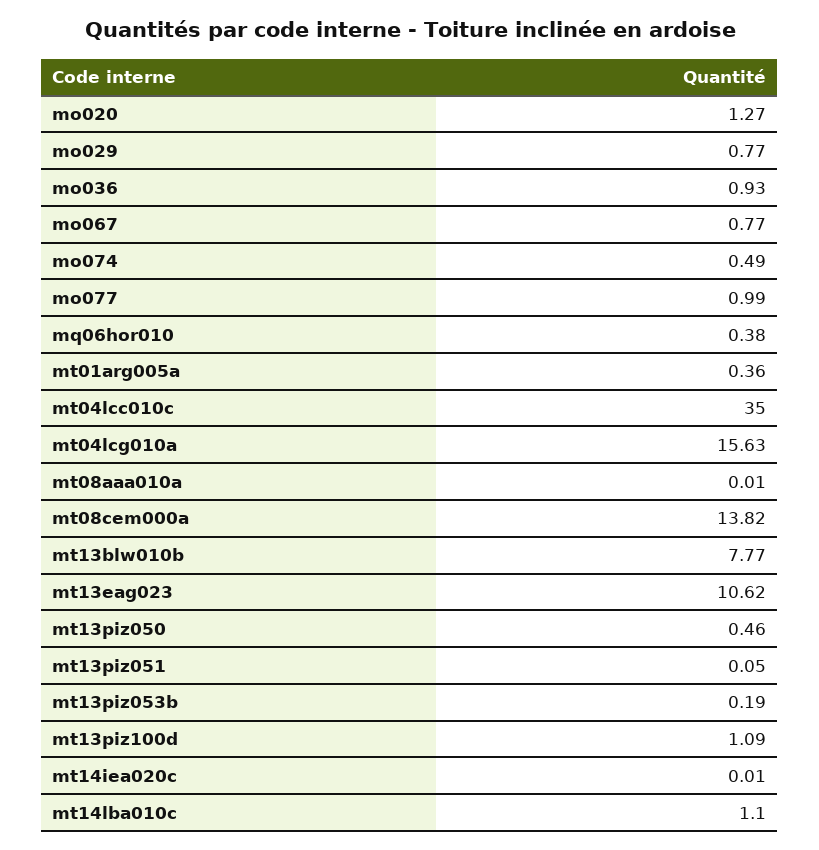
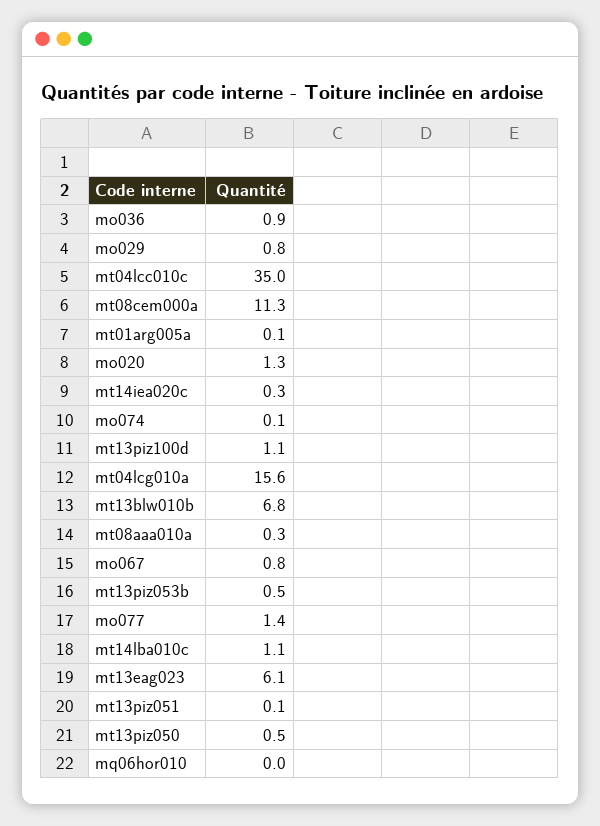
  {
    "mo020": 1.27,
    "mo029": 0.77,
    "mo036": 0.93,
    "mo067": 0.77,
-   "mo074": 0.49,
+   "mo074": 0.1,
-   "mo077": 0.99,
+   "mo077": 1.4,
-   "mq06hor010": 0.38,
+   "mq06hor010": 0,
-   "mt01arg005a": 0.36,
+   "mt01arg005a": 0.1,
    "mt04lcc010c": 35,
    "mt04lcg010a": 15.63,
-   "mt08aaa010a": 0.01,
+   "mt08aaa010a": 0.3,
-   "mt08cem000a": 13.82,
+   "mt08cem000a": 11.3,
-   "mt13blw010b": 7.77,
+   "mt13blw010b": 6.8,
-   "mt13eag023": 10.62,
+   "mt13eag023": 6.1,
    "mt13piz050": 0.46,
    "mt13piz051": 0.05,
-   "mt13piz053b": 0.19,
+   "mt13piz053b": 0.5,
    "mt13piz100d": 1.09,
-   "mt14iea020c": 0.01,
+   "mt14iea020c": 0.3,
    "mt14lba010c": 1.1
  }

